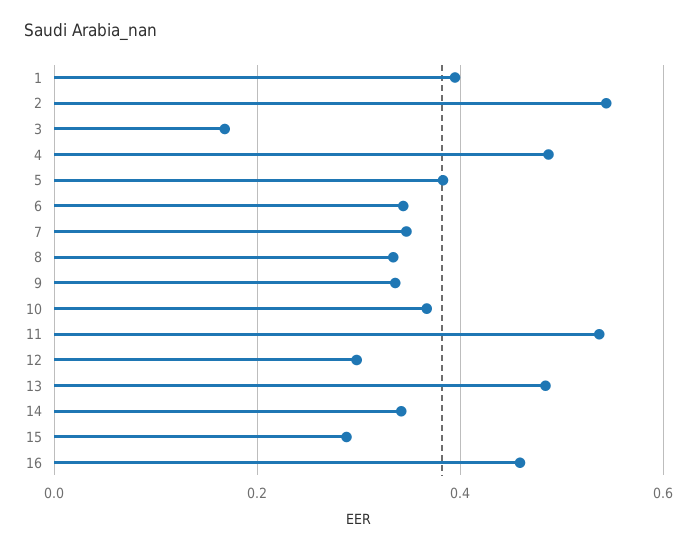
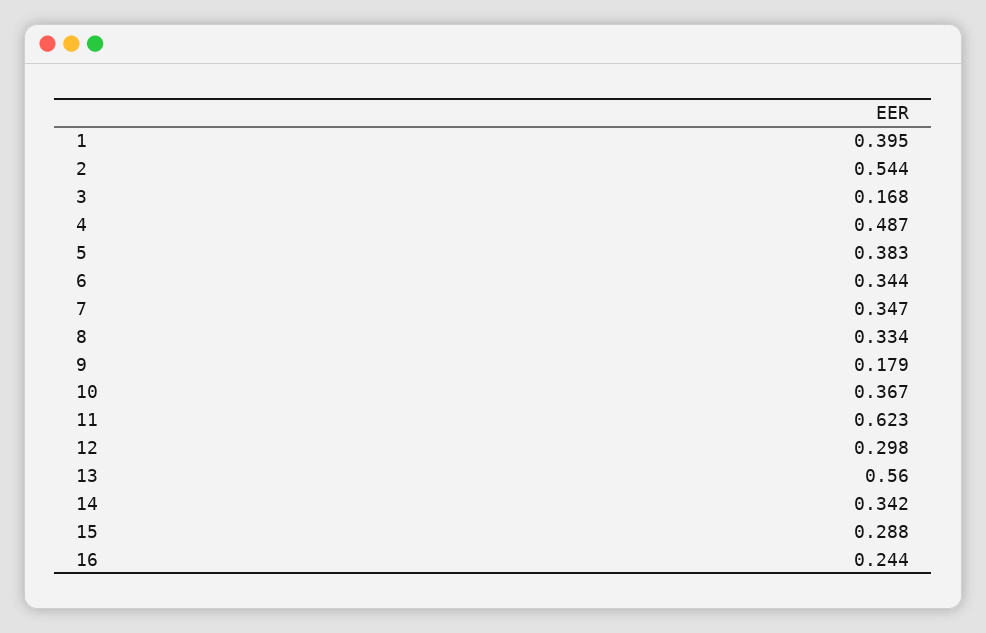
  {
    "1": 0.395,
    "2": 0.544,
    "3": 0.168,
    "4": 0.487,
    "5": 0.383,
    "6": 0.344,
    "7": 0.347,
    "8": 0.334,
-   "9": 0.34,
+   "9": 0.179,
    "10": 0.367,
-   "11": 0.54,
+   "11": 0.623,
    "12": 0.298,
-   "13": 0.48,
+   "13": 0.56,
    "14": 0.342,
    "15": 0.288,
-   "16": 0.46
+   "16": 0.244
  }

